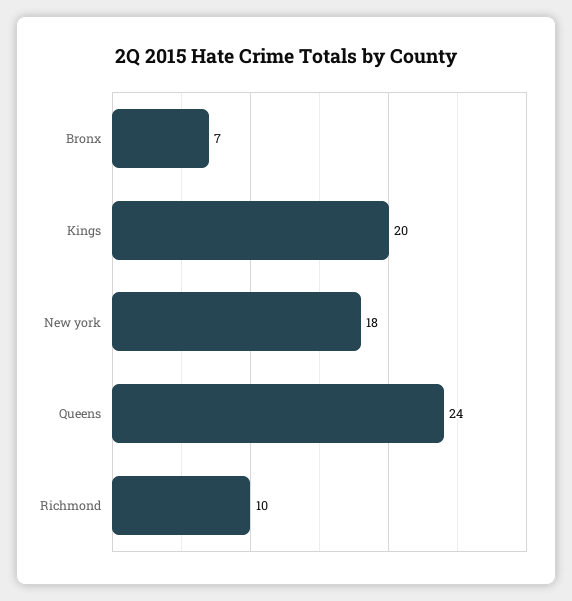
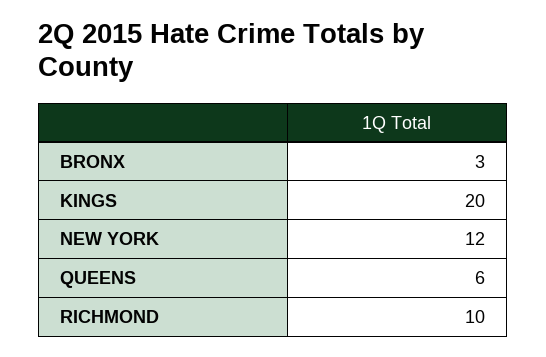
  {
-   "Bronx": 7,
+   "Bronx": 3,
    "Kings": 20,
-   "New york": 18,
+   "New york": 12,
-   "Queens": 24,
+   "Queens": 6,
    "Richmond": 10
  }

